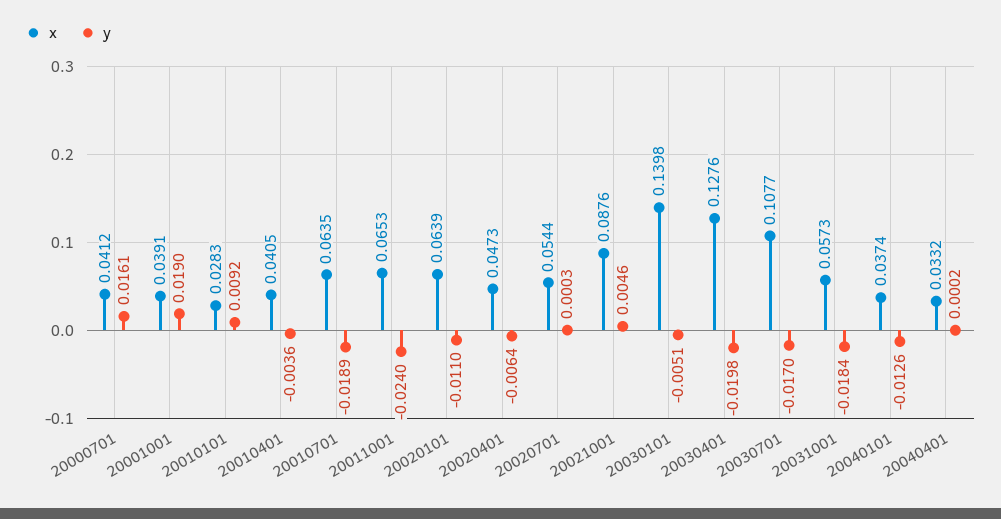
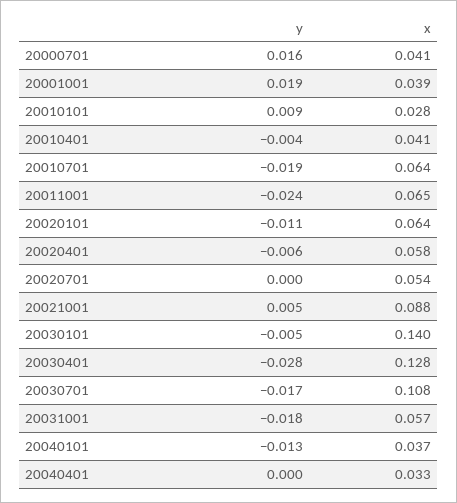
  {
    "x": {
      "20000701": 0.0412,
      "20001001": 0.0391,
      "20010101": 0.0283,
      "20010401": 0.0405,
      "20010701": 0.0635,
      "20011001": 0.0653,
      "20020101": 0.0639,
-     "20020401": 0.0473,
+     "20020401": 0.058,
      "20020701": 0.0544,
      "20021001": 0.0876,
      "20030101": 0.1398,
      "20030401": 0.1276,
      "20030701": 0.1077,
      "20031001": 0.0573,
      "20040101": 0.0374,
      "20040401": 0.0332
    },
    "y": {
      "20000701": 0.0161,
      "20001001": 0.019,
      "20010101": 0.0092,
      "20010401": -0.0036,
      "20010701": -0.0189,
      "20011001": -0.024,
      "20020101": -0.011,
      "20020401": -0.0064,
      "20020701": 0.0003,
      "20021001": 0.0046,
      "20030101": -0.0051,
-     "20030401": -0.0198,
+     "20030401": -0.028,
      "20030701": -0.017,
      "20031001": -0.0184,
      "20040101": -0.0126,
      "20040401": 0.0002
    }
  }

